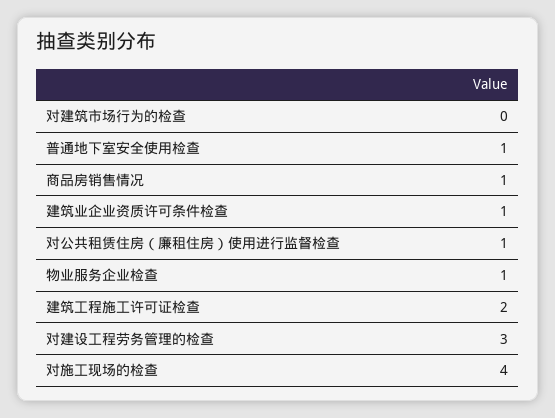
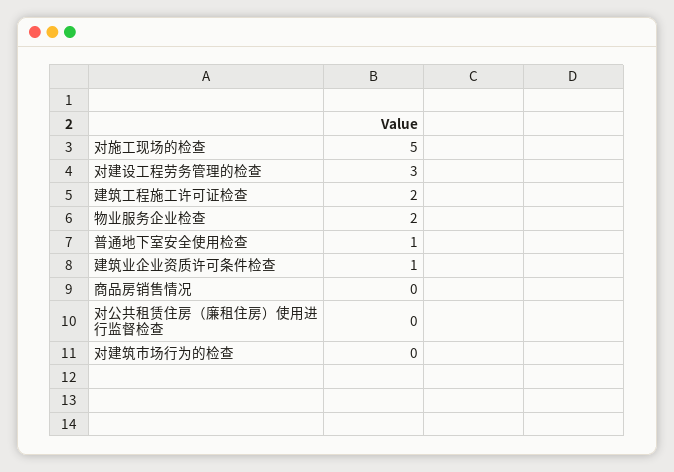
  {
    "对建筑市场行为的检查": 0,
    "普通地下室安全使用检查": 1,
-   "商品房销售情况": 1,
+   "商品房销售情况": 0,
    "建筑业企业资质许可条件检查": 1,
-   "对公共租赁住房（廉租住房）使用进行监督检查": 1,
+   "对公共租赁住房（廉租住房）使用进行监督检查": 0,
-   "物业服务企业检查": 1,
+   "物业服务企业检查": 2,
    "建筑工程施工许可证检查": 2,
    "对建设工程劳务管理的检查": 3,
-   "对施工现场的检查": 4
+   "对施工现场的检查": 5
  }

